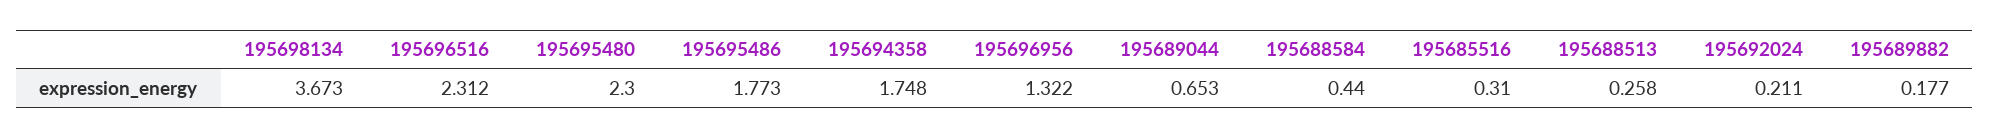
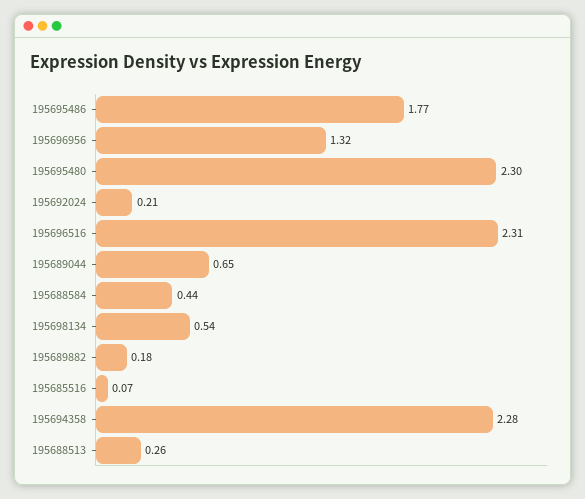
  {
-   "195698134": 3.673,
+   "195698134": 0.54,
    "195696516": 2.312,
    "195695480": 2.3,
    "195695486": 1.773,
-   "195694358": 1.748,
+   "195694358": 2.28,
    "195696956": 1.322,
    "195689044": 0.653,
    "195688584": 0.44,
-   "195685516": 0.31,
+   "195685516": 0.07,
    "195688513": 0.258,
    "195692024": 0.211,
    "195689882": 0.177
  }

